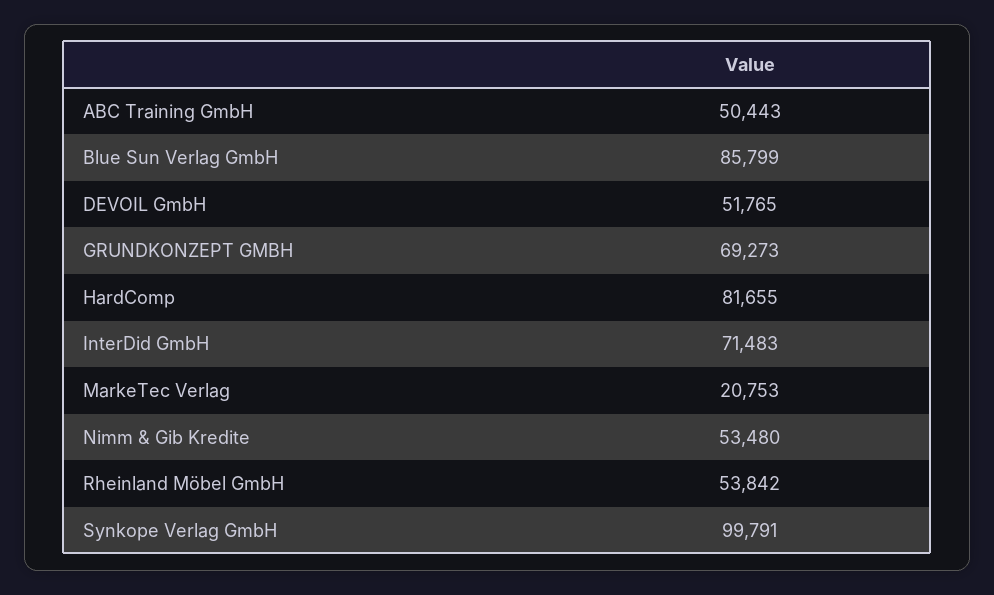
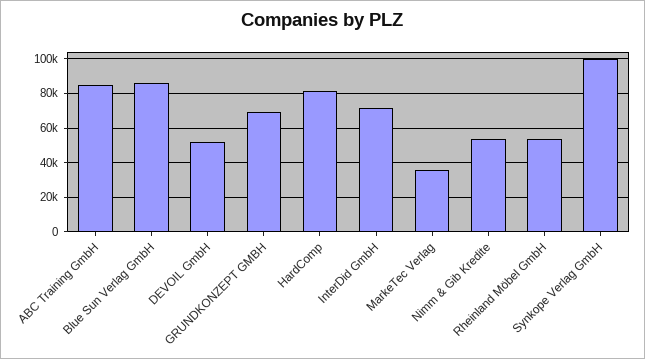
  {
-   "ABC Training GmbH": 50443,
+   "ABC Training GmbH": 85000,
    "Blue Sun Verlag GmbH": 85799,
    "DEVOIL GmbH": 51765,
    "GRUNDKONZEPT GMBH": 69273,
    "HardComp": 81655,
    "InterDid GmbH": 71483,
-   "MarkeTec Verlag": 20753,
+   "MarkeTec Verlag": 35000,
    "Nimm & Gib Kredite": 53480,
    "Rheinland Möbel GmbH": 53842,
    "Synkope Verlag GmbH": 99791
  }

